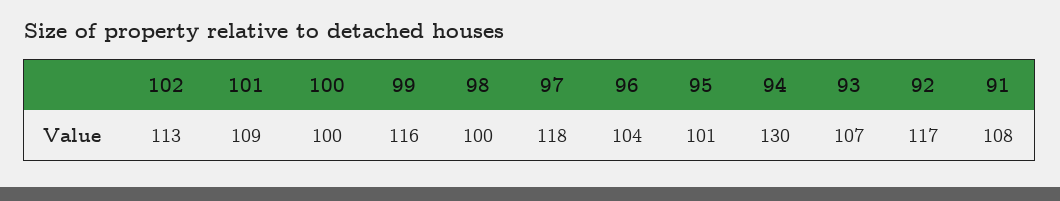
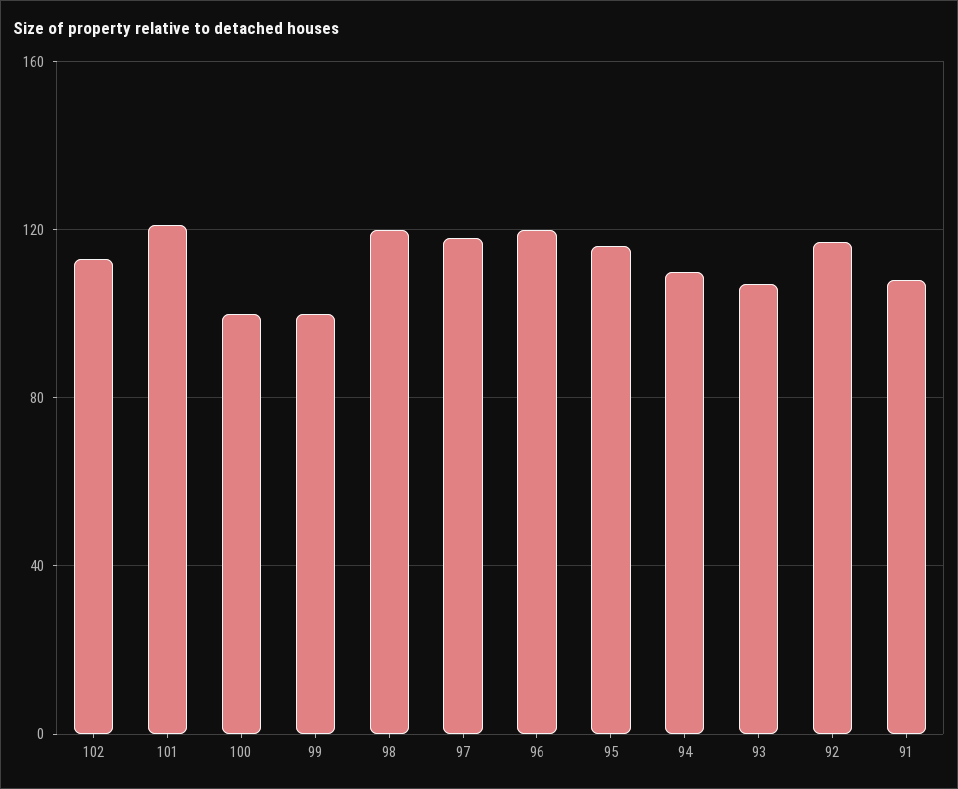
  {
    "102": 113,
-   "101": 109,
+   "101": 120,
    "100": 100,
-   "99": 116,
+   "99": 100,
-   "98": 100,
+   "98": 120,
    "97": 118,
-   "96": 104,
+   "96": 120,
-   "95": 101,
+   "95": 115,
-   "94": 130,
+   "94": 110,
    "93": 107,
    "92": 117,
    "91": 108
  }

